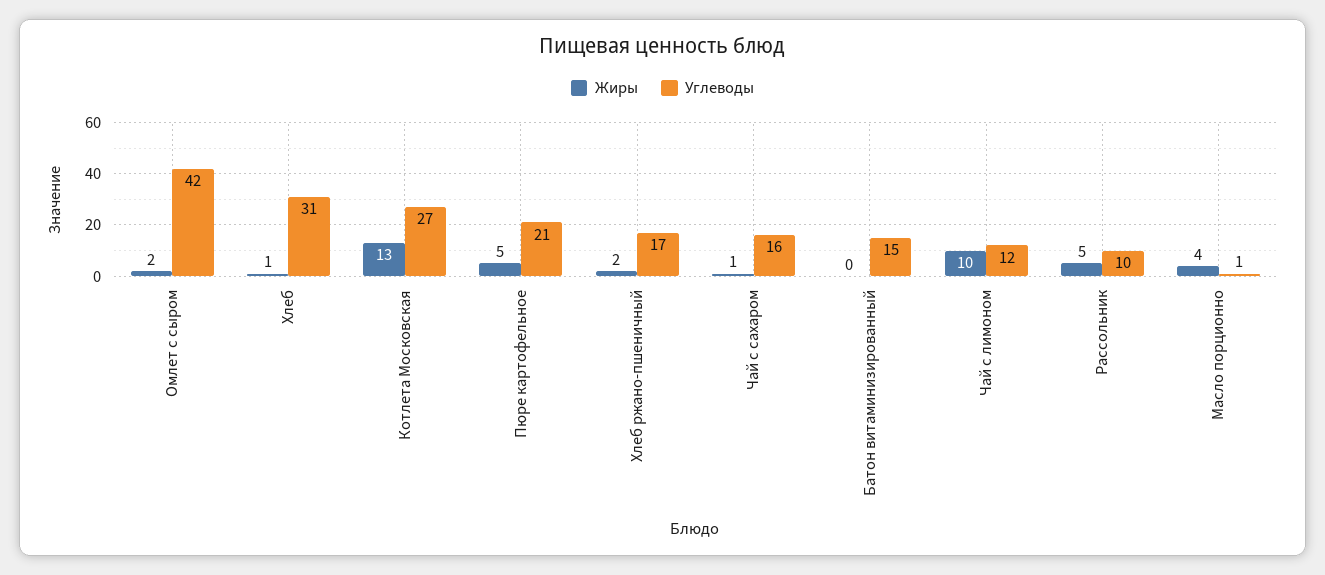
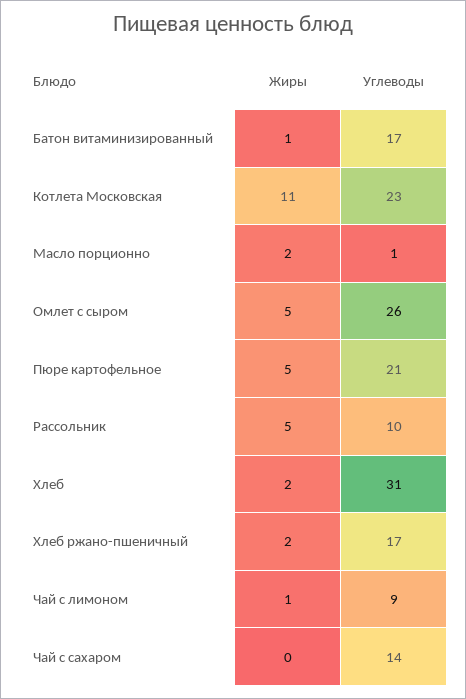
  {
    "Жиры": {
-     "Омлет с сыром": 2,
+     "Омлет с сыром": 5,
-     "Хлеб": 1,
+     "Хлеб": 2,
-     "Котлета Московская": 13,
+     "Котлета Московская": 11,
      "Пюре картофельное": 5,
      "Хлеб ржано-пшеничный": 2,
-     "Чай с сахаром": 1,
+     "Чай с сахаром": 0,
-     "Батон витаминизированный": 0,
+     "Батон витаминизированный": 1,
-     "Чай с лимоном": 10,
+     "Чай с лимоном": 1,
      "Рассольник": 5,
-     "Масло порционно": 4
+     "Масло порционно": 2
    },
    "Углеводы": {
-     "Омлет с сыром": 42,
+     "Омлет с сыром": 26,
      "Хлеб": 31,
-     "Котлета Московская": 27,
+     "Котлета Московская": 23,
      "Пюре картофельное": 21,
      "Хлеб ржано-пшеничный": 17,
-     "Чай с сахаром": 16,
+     "Чай с сахаром": 14,
-     "Батон витаминизированный": 15,
+     "Батон витаминизированный": 17,
-     "Чай с лимоном": 12,
+     "Чай с лимоном": 9,
      "Рассольник": 10,
      "Масло порционно": 1
    }
  }

